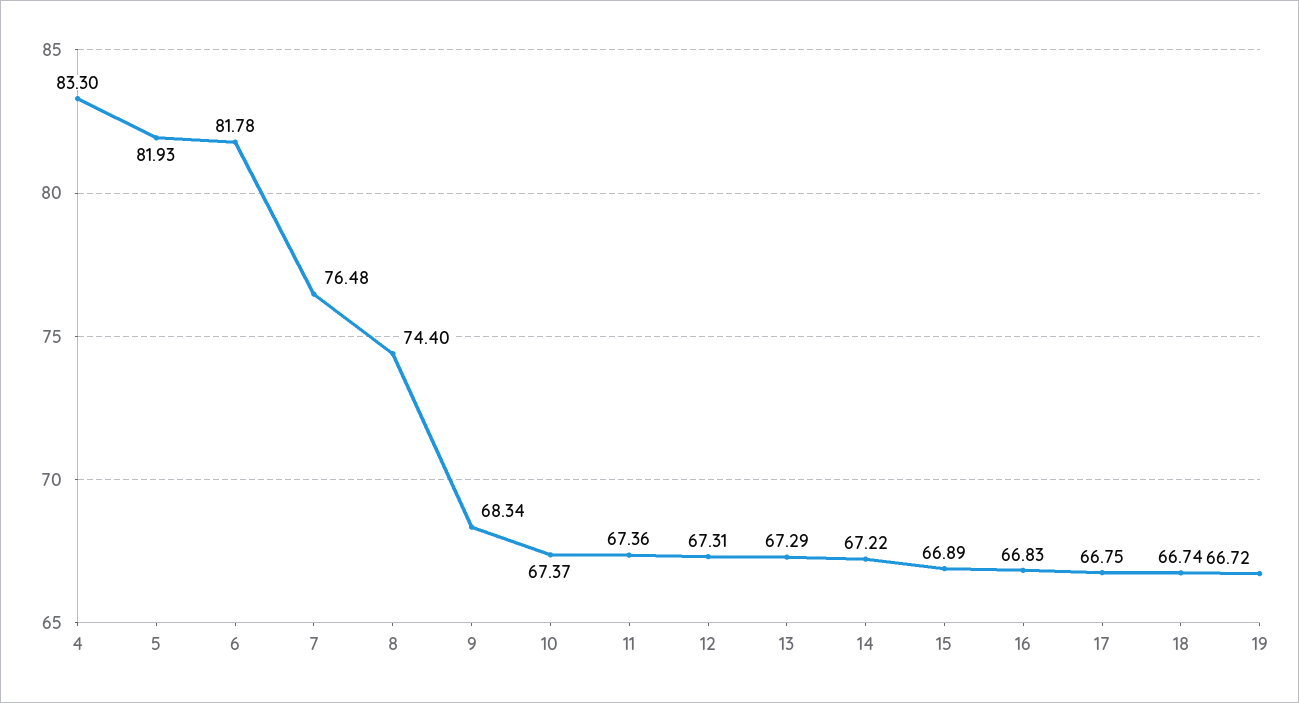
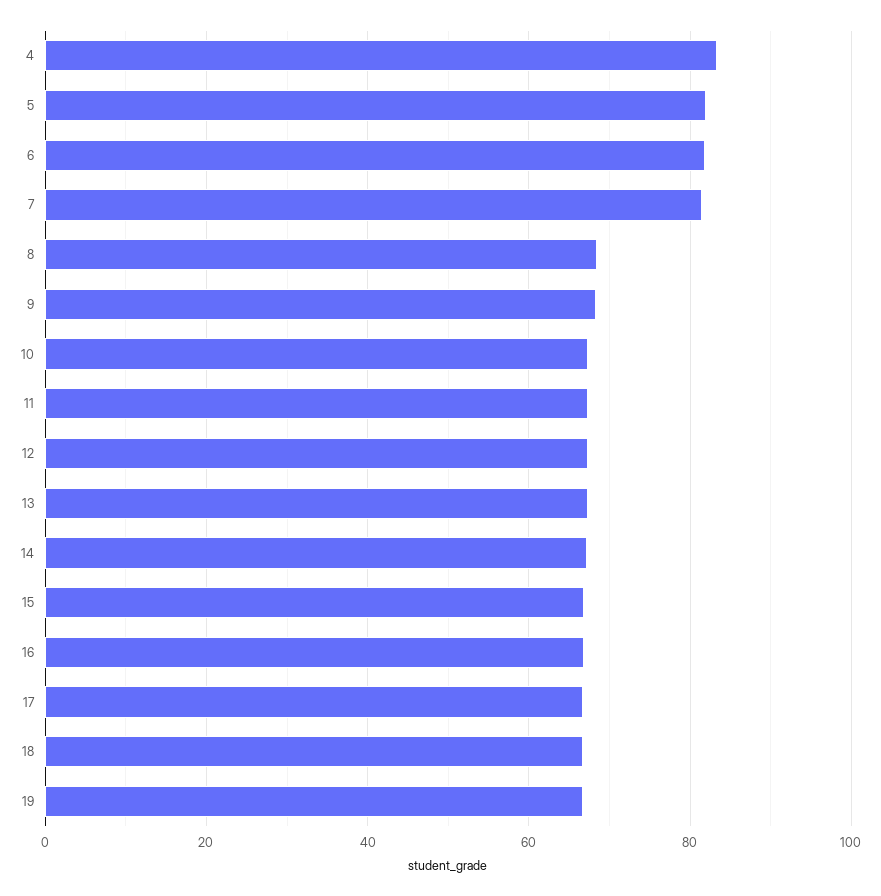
  {
    "4": 83.3,
    "5": 81.93,
    "6": 81.78,
-   "7": 76.48,
+   "7": 82,
-   "8": 74.4,
+   "8": 68,
    "9": 68.34,
    "10": 67.37,
    "11": 67.36,
    "12": 67.31,
    "13": 67.29,
    "14": 67.22,
    "15": 66.89,
    "16": 66.83,
    "17": 66.75,
    "18": 66.74,
    "19": 66.72
  }

